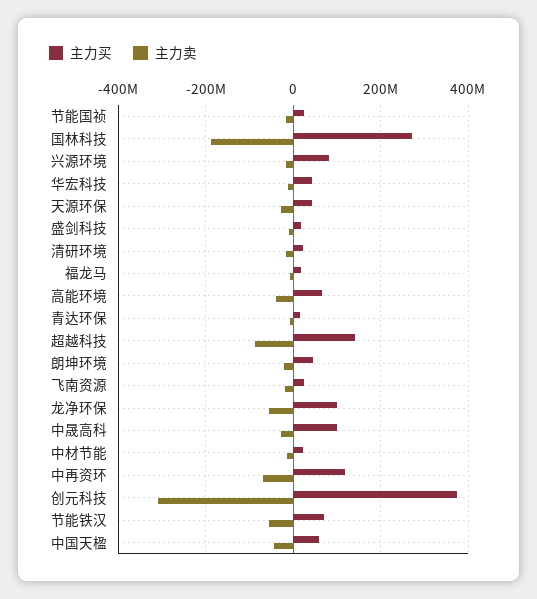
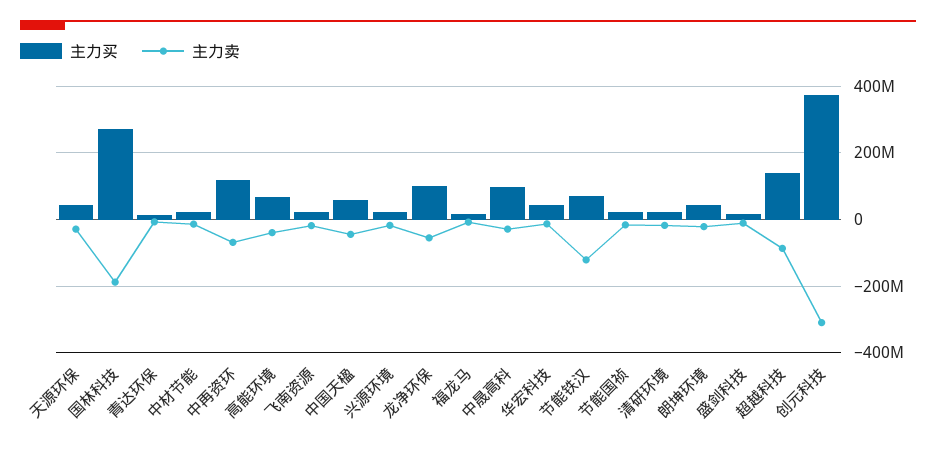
  {
    "主力买": {
      "节能国祯": 20000000,
      "国林科技": 280000000,
-     "兴源环境": 80000000,
+     "兴源环境": 20000000,
      "华宏科技": 40000000,
      "天源环保": 40000000,
      "盛剑科技": 20000000,
      "清研环境": 20000000,
      "福龙马": 20000000,
      "高能环境": 60000000,
      "青达环保": 20000000,
      "超越科技": 140000000,
      "朗坤环境": 40000000,
      "飞南资源": 20000000,
      "龙净环保": 100000000,
      "中晟高科": 100000000,
      "中材节能": 20000000,
      "中再资环": 120000000,
      "创元科技": 380000000,
      "节能铁汉": 80000000,
      "中国天楹": 60000000
    },
    "主力卖": {
      "节能国祯": -20000000,
      "国林科技": -180000000,
      "兴源环境": -20000000,
      "华宏科技": -20000000,
      "天源环保": -20000000,
      "盛剑科技": -20000000,
      "清研环境": -20000000,
      "福龙马": 0,
      "高能环境": -40000000,
      "青达环保": 0,
      "超越科技": -80000000,
      "朗坤环境": -20000000,
      "飞南资源": -20000000,
      "龙净环保": -60000000,
      "中晟高科": -20000000,
      "中材节能": -20000000,
      "中再资环": -60000000,
      "创元科技": -300000000,
-     "节能铁汉": -60000000,
+     "节能铁汉": -120000000,
      "中国天楹": -40000000
    }
  }

